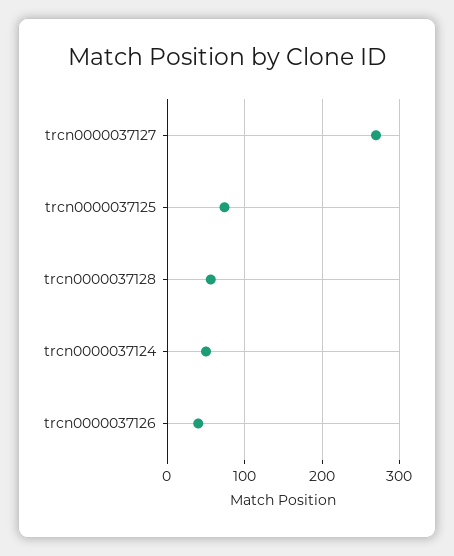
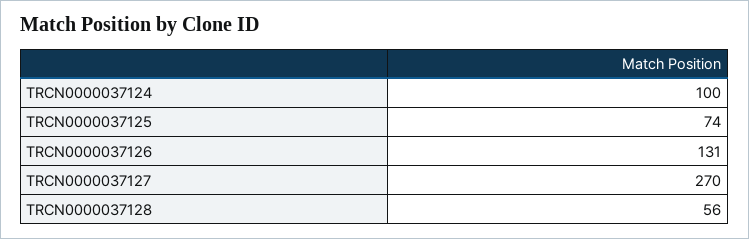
  {
    "trcn0000037127": 270,
    "trcn0000037125": 74,
    "trcn0000037128": 56,
-   "trcn0000037124": 50,
+   "trcn0000037124": 100,
-   "trcn0000037126": 40
+   "trcn0000037126": 131
  }

